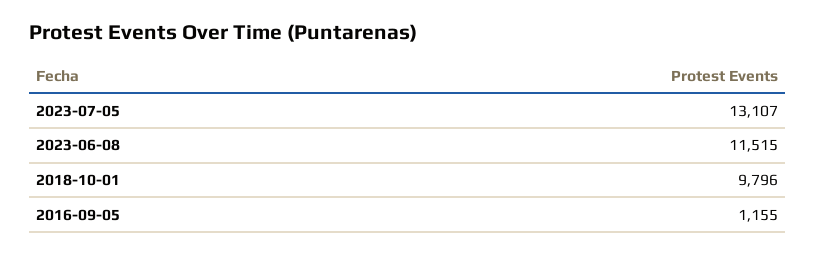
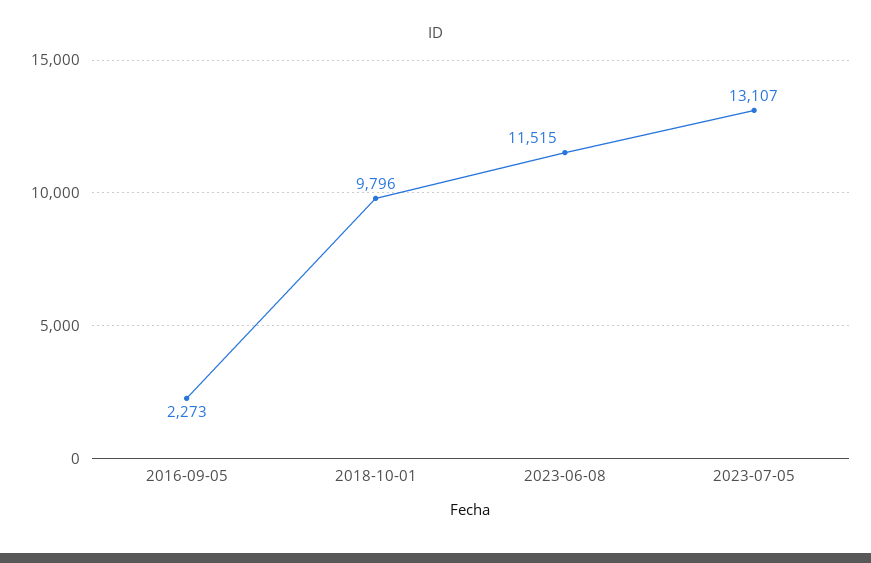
  {
    "2023-07-05": 13107,
    "2023-06-08": 11515,
    "2018-10-01": 9796,
-   "2016-09-05": 1155
+   "2016-09-05": 2273
  }

